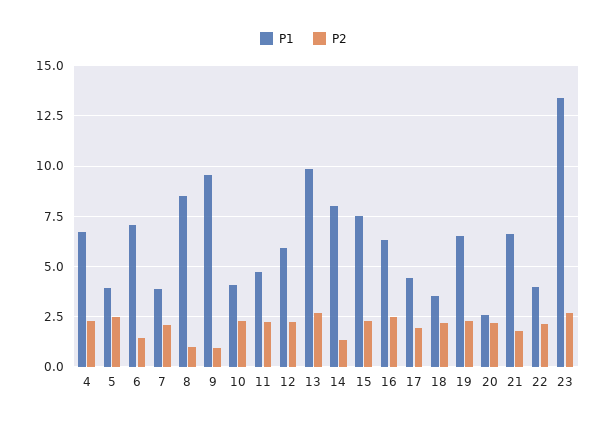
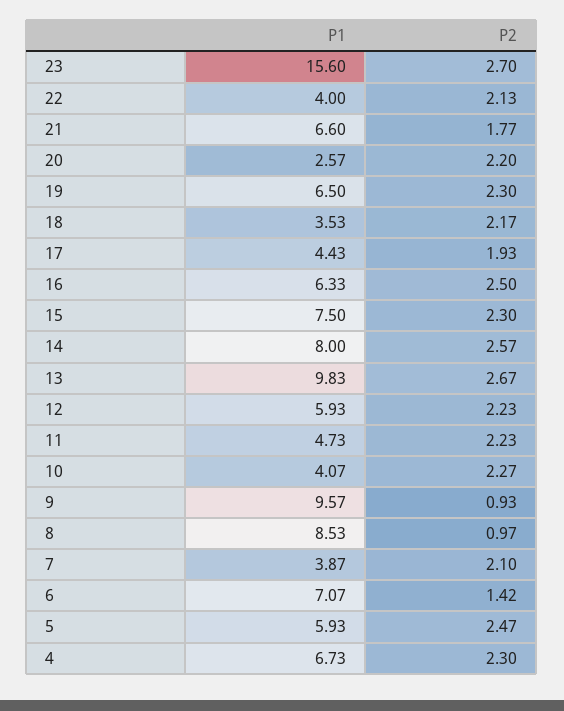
  {
    "P1": {
      "4": 6.73,
-     "5": 4,
+     "5": 5.93,
      "6": 7.07,
      "7": 3.87,
      "8": 8.53,
      "9": 9.57,
      "10": 4.07,
      "11": 4.73,
      "12": 5.93,
      "13": 9.83,
      "14": 8,
      "15": 7.5,
      "16": 6.33,
      "17": 4.43,
      "18": 3.53,
      "19": 6.5,
      "20": 2.57,
      "21": 6.6,
      "22": 4,
-     "23": 13.5
+     "23": 15.6
    },
    "P2": {
      "4": 2.3,
      "5": 2.47,
      "6": 1.42,
      "7": 2.1,
      "8": 0.97,
      "9": 0.93,
      "10": 2.27,
      "11": 2.23,
      "12": 2.23,
      "13": 2.67,
-     "14": 1.5,
+     "14": 2.57,
      "15": 2.3,
      "16": 2.5,
      "17": 1.93,
      "18": 2.17,
      "19": 2.3,
      "20": 2.2,
      "21": 1.77,
      "22": 2.13,
      "23": 2.7
    }
  }

